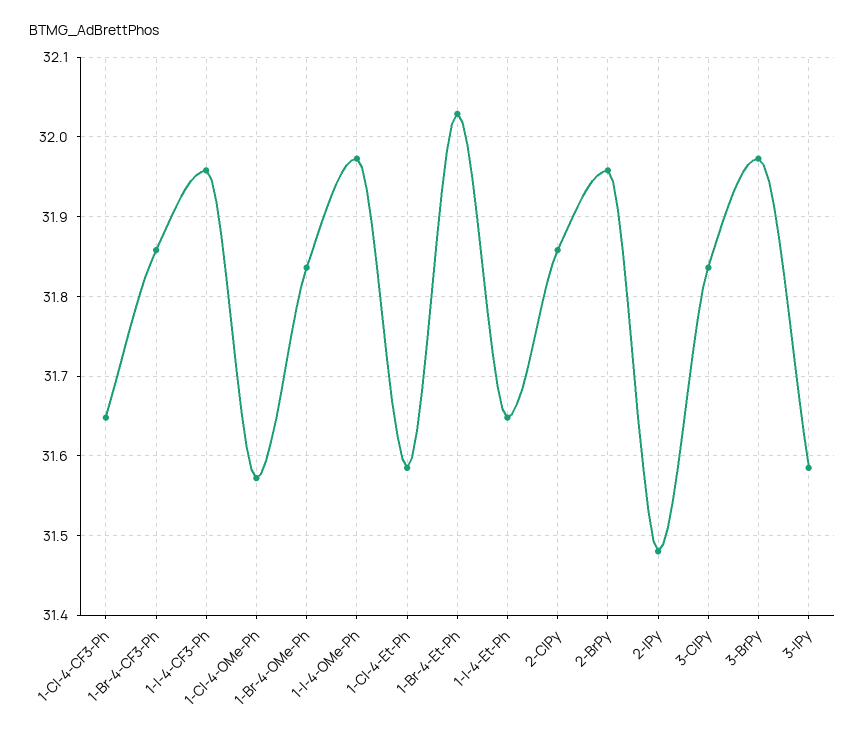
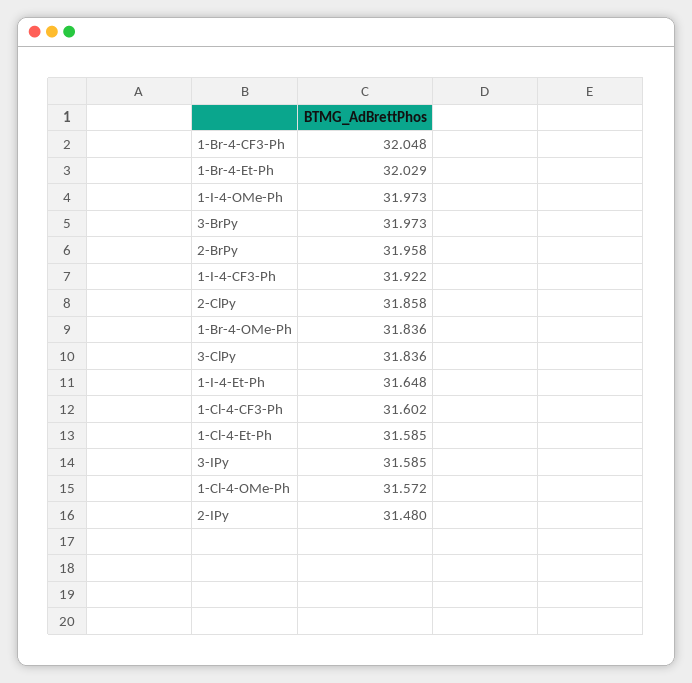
  {
-   "1-Cl-4-CF3-Ph": 31.65,
+   "1-Cl-4-CF3-Ph": 31.602,
-   "1-Br-4-CF3-Ph": 31.86,
+   "1-Br-4-CF3-Ph": 32.048,
-   "1-I-4-CF3-Ph": 31.96,
+   "1-I-4-CF3-Ph": 31.922,
    "1-Cl-4-OMe-Ph": 31.572,
    "1-Br-4-OMe-Ph": 31.836,
    "1-I-4-OMe-Ph": 31.973,
    "1-Cl-4-Et-Ph": 31.585,
    "1-Br-4-Et-Ph": 32.029,
    "1-I-4-Et-Ph": 31.648,
    "2-ClPy": 31.858,
    "2-BrPy": 31.958,
    "2-IPy": 31.48,
    "3-ClPy": 31.836,
    "3-BrPy": 31.973,
    "3-IPy": 31.585
  }

